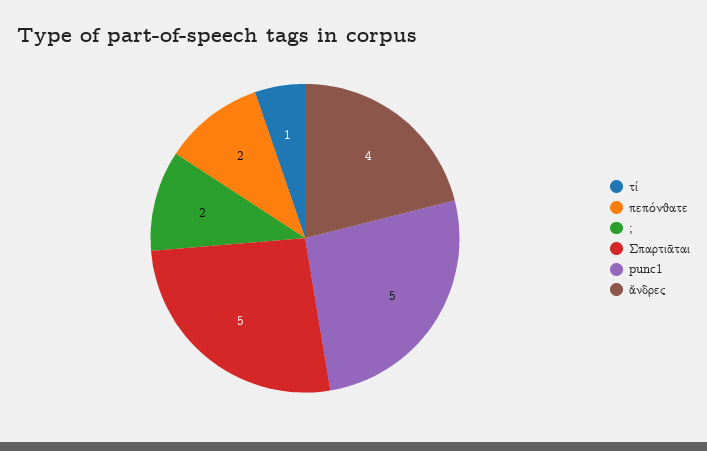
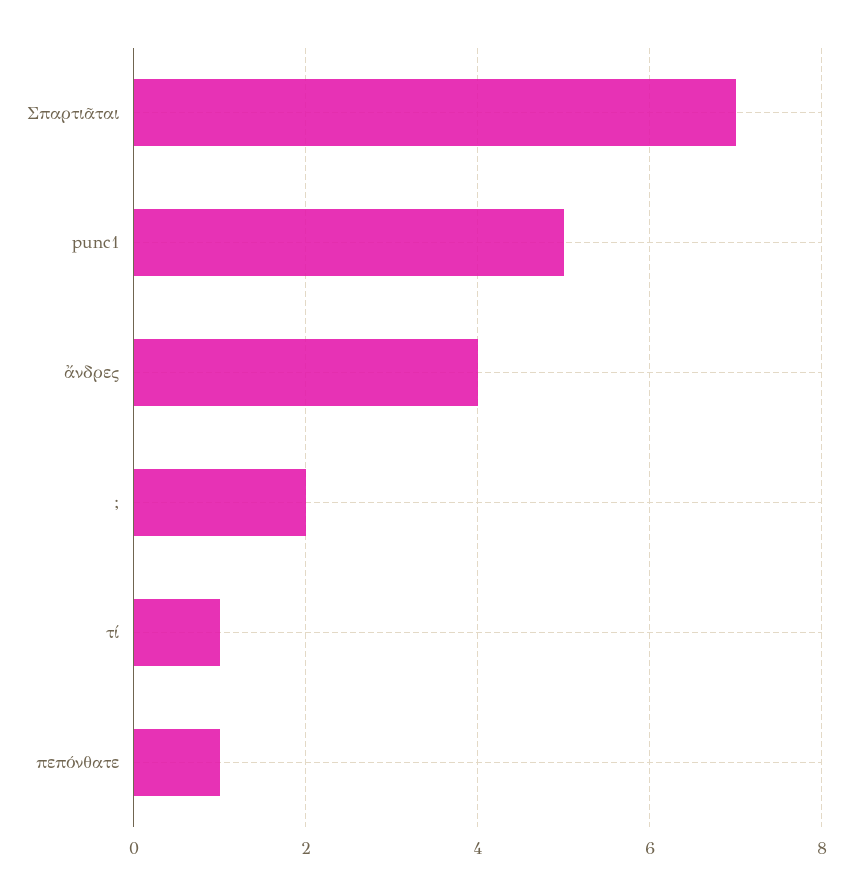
  {
    "τί": 1,
-   "πεπόνθατε": 2,
+   "πεπόνθατε": 1,
    ";": 2,
-   "Σπαρτιᾶται": 5,
+   "Σπαρτιᾶται": 7,
    "punc1": 5,
    "ἄνδρες": 4
  }

